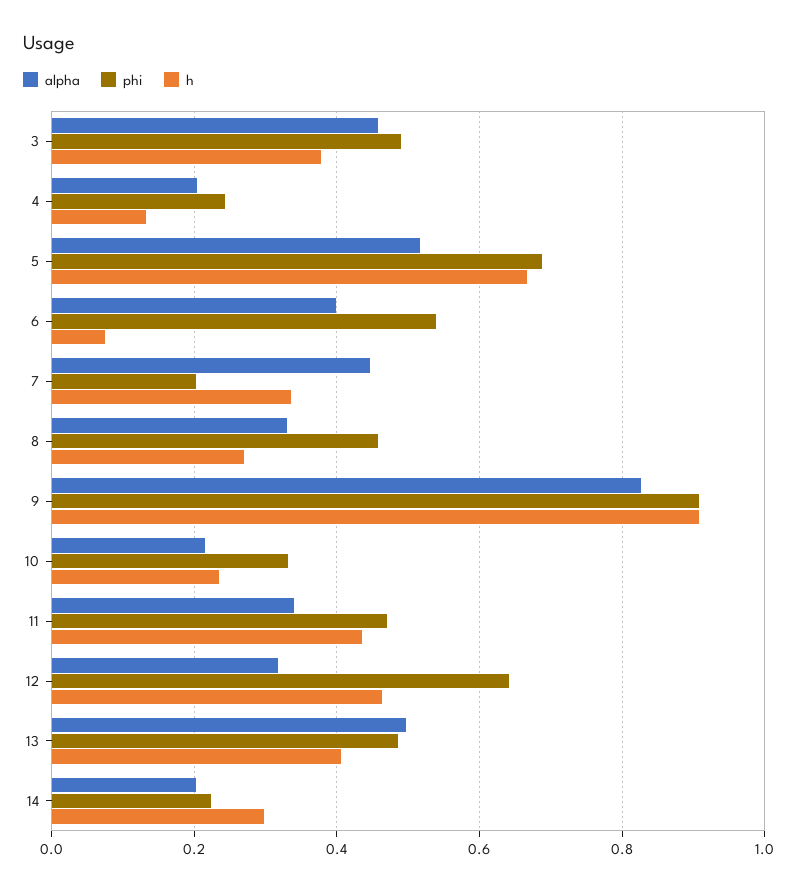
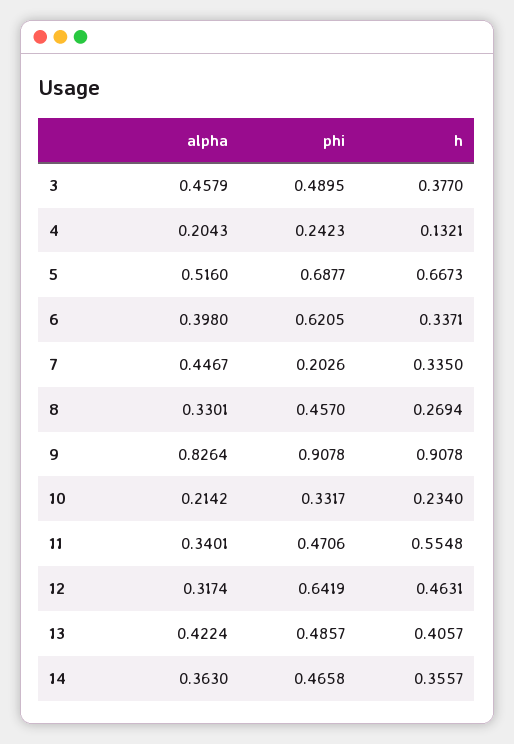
  {
    "alpha": {
      "3": 0.4579,
      "4": 0.2043,
      "5": 0.516,
      "6": 0.398,
      "7": 0.4467,
      "8": 0.3301,
      "9": 0.8264,
      "10": 0.2142,
      "11": 0.3401,
      "12": 0.3174,
-     "13": 0.5,
+     "13": 0.4224,
-     "14": 0.2
+     "14": 0.363
    },
    "phi": {
      "3": 0.4895,
      "4": 0.2423,
      "5": 0.6877,
-     "6": 0.54,
+     "6": 0.6205,
      "7": 0.2026,
      "8": 0.457,
      "9": 0.9078,
      "10": 0.3317,
      "11": 0.4706,
      "12": 0.6419,
      "13": 0.4857,
-     "14": 0.22
+     "14": 0.4658
    },
    "h": {
      "3": 0.377,
      "4": 0.1321,
      "5": 0.6673,
-     "6": 0.08,
+     "6": 0.3371,
      "7": 0.335,
      "8": 0.2694,
      "9": 0.9078,
      "10": 0.234,
-     "11": 0.44,
+     "11": 0.5548,
      "12": 0.4631,
      "13": 0.4057,
-     "14": 0.3
+     "14": 0.3557
    }
  }

